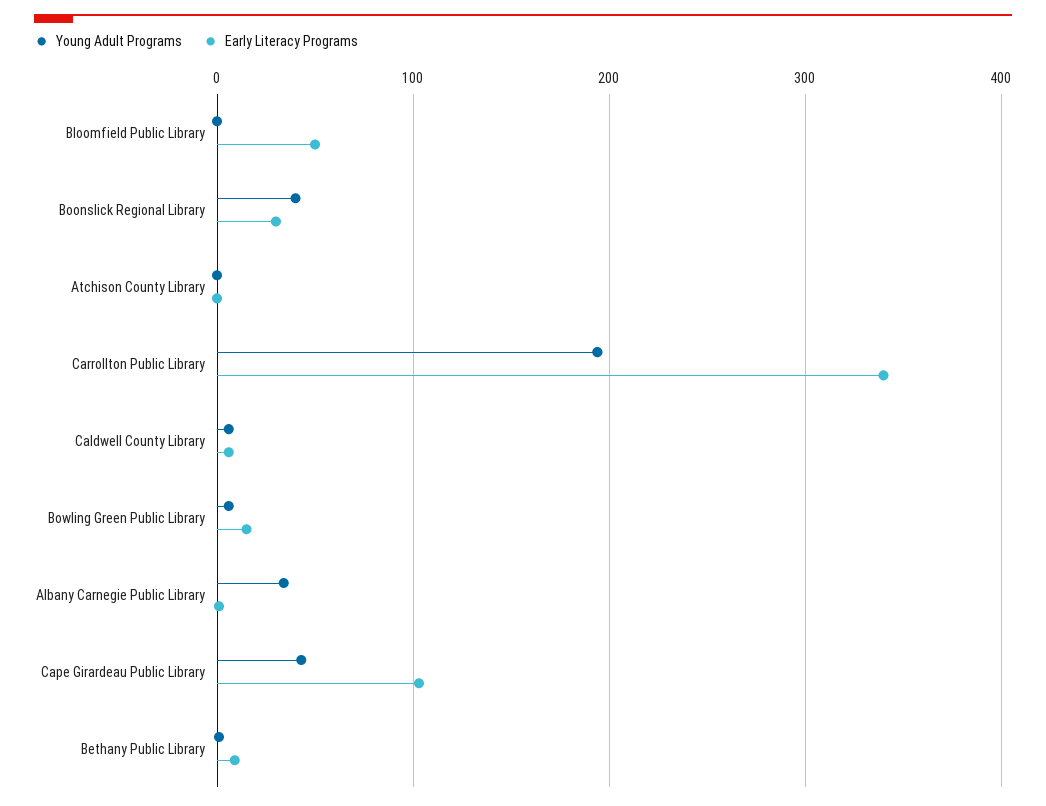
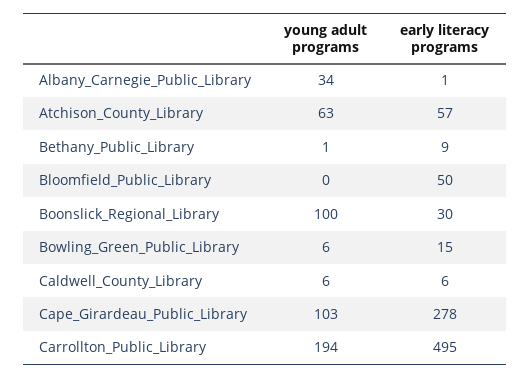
  {
    "Young Adult Programs": {
      "Bloomfield Public Library": 0,
-     "Boonslick Regional Library": 40,
+     "Boonslick Regional Library": 100,
-     "Atchison County Library": 0,
+     "Atchison County Library": 63,
      "Carrollton Public Library": 194,
      "Caldwell County Library": 6,
      "Bowling Green Public Library": 6,
      "Albany Carnegie Public Library": 34,
-     "Cape Girardeau Public Library": 40,
+     "Cape Girardeau Public Library": 103,
      "Bethany Public Library": 1
    },
    "Early Literacy Programs": {
      "Bloomfield Public Library": 50,
      "Boonslick Regional Library": 30,
-     "Atchison County Library": 0,
+     "Atchison County Library": 57,
-     "Carrollton Public Library": 340,
+     "Carrollton Public Library": 495,
      "Caldwell County Library": 6,
      "Bowling Green Public Library": 15,
      "Albany Carnegie Public Library": 1,
-     "Cape Girardeau Public Library": 100,
+     "Cape Girardeau Public Library": 278,
      "Bethany Public Library": 9
    }
  }

